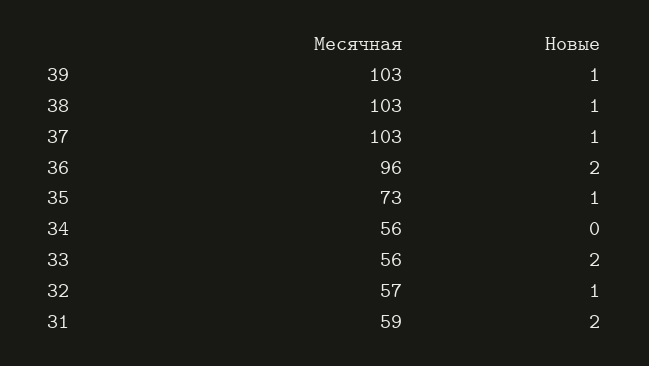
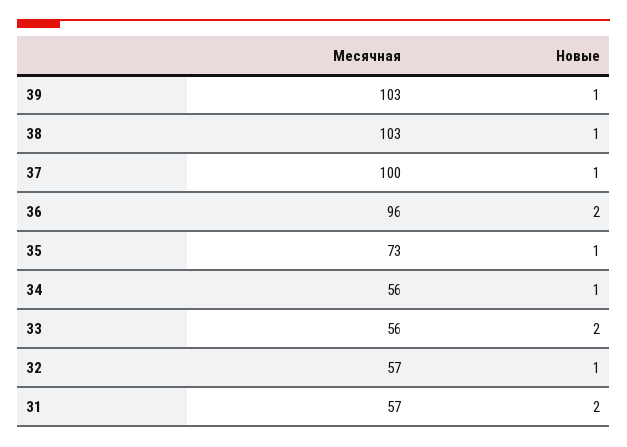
  {
    "Месячная": {
      "39": 103,
      "38": 103,
-     "37": 103,
+     "37": 100,
      "36": 96,
      "35": 73,
      "34": 56,
      "33": 56,
      "32": 57,
-     "31": 59
+     "31": 57
    },
    "Новые": {
      "39": 1,
      "38": 1,
      "37": 1,
      "36": 2,
      "35": 1,
-     "34": 0,
+     "34": 1,
      "33": 2,
      "32": 1,
      "31": 2
    }
  }

